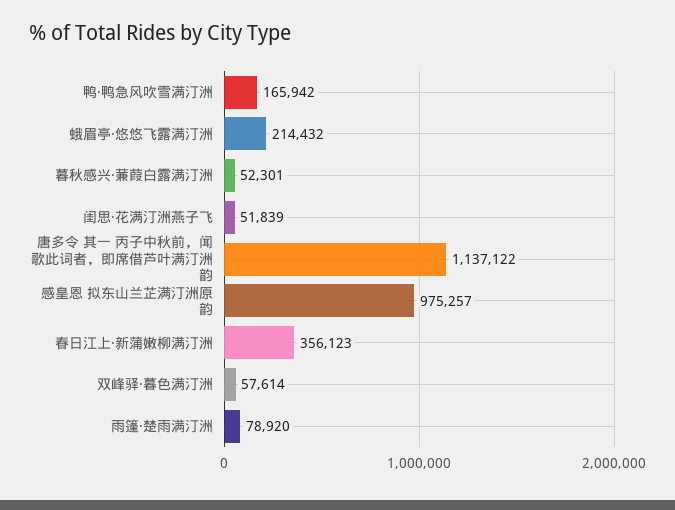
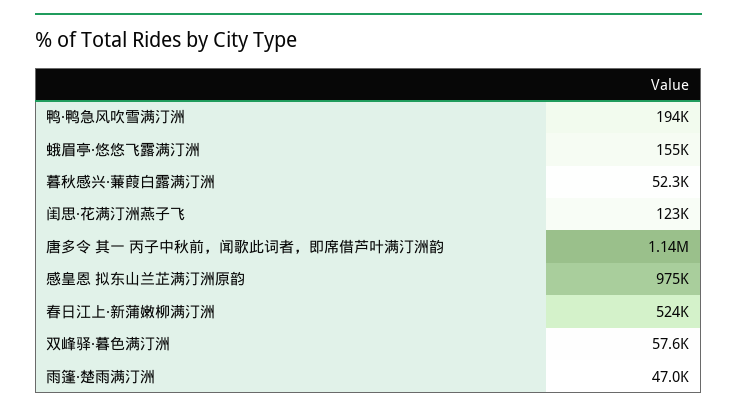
  {
-   "鸭·鸭急风吹雪满汀洲": 165942,
+   "鸭·鸭急风吹雪满汀洲": 194000,
-   "蛾眉亭·悠悠飞露满汀洲": 214432,
+   "蛾眉亭·悠悠飞露满汀洲": 155000,
    "暮秋感兴·蒹葭白露满汀洲": 52301,
-   "闺思·花满汀洲燕子飞": 51839,
+   "闺思·花满汀洲燕子飞": 123000,
    "唐多令 其一 丙子中秋前，闻歌此词者，即席借芦叶满汀洲韵": 1137122,
    "感皇恩 拟东山兰芷满汀洲原韵": 975257,
-   "春日江上·新蒲嫩柳满汀洲": 356123,
+   "春日江上·新蒲嫩柳满汀洲": 524000,
    "双峰驿·暮色满汀洲": 57614,
-   "雨篷·楚雨满汀洲": 78920
+   "雨篷·楚雨满汀洲": 47000
  }

